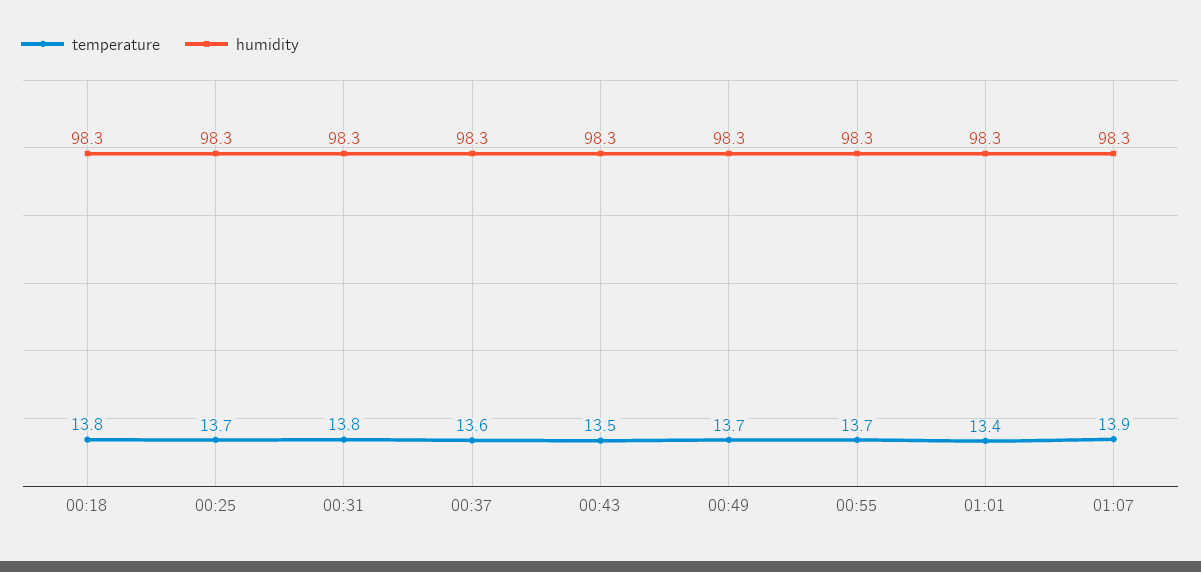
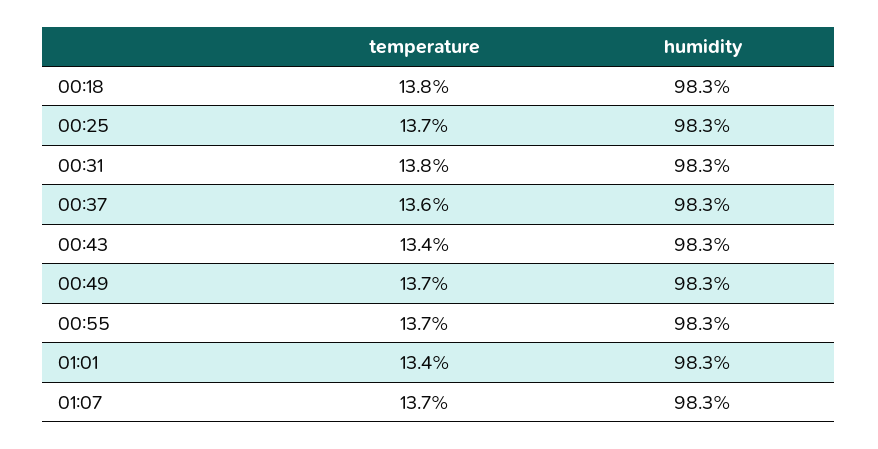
  {
    "temperature": {
      "00:18": 13.8,
      "00:25": 13.7,
      "00:31": 13.8,
      "00:37": 13.6,
-     "00:43": 13.5,
+     "00:43": 13.4,
      "00:49": 13.7,
      "00:55": 13.7,
      "01:01": 13.4,
-     "01:07": 13.9
+     "01:07": 13.7
    },
    "humidity": {
      "00:18": 98.3,
      "00:25": 98.3,
      "00:31": 98.3,
      "00:37": 98.3,
      "00:43": 98.3,
      "00:49": 98.3,
      "00:55": 98.3,
      "01:01": 98.3,
      "01:07": 98.3
    }
  }

